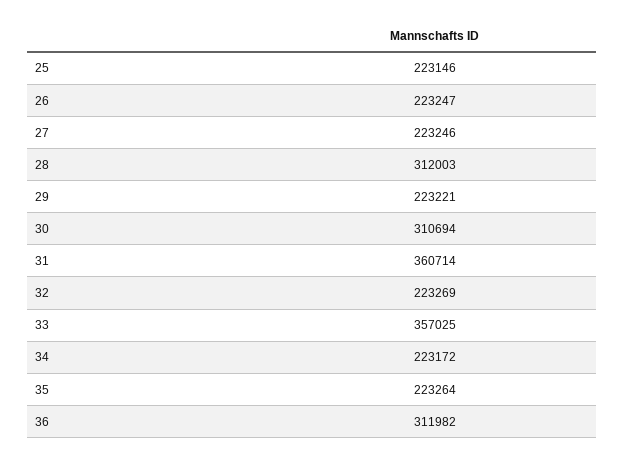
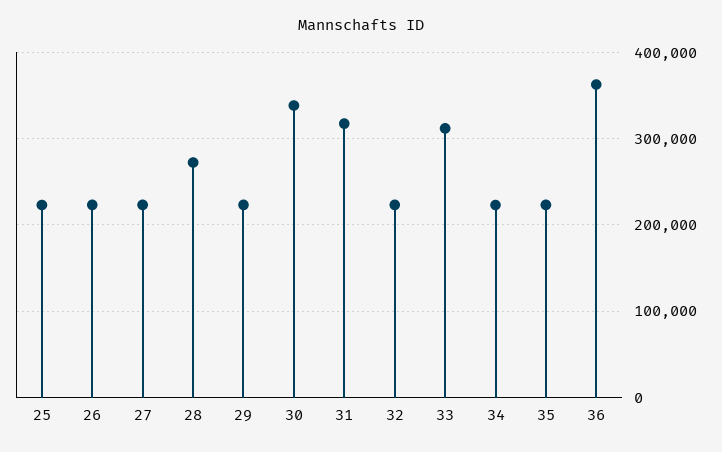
  {
    "25": 223146,
    "26": 223247,
    "27": 223246,
-   "28": 312003,
+   "28": 270000,
    "29": 223221,
-   "30": 310694,
+   "30": 340000,
-   "31": 360714,
+   "31": 320000,
    "32": 223269,
-   "33": 357025,
+   "33": 310000,
    "34": 223172,
    "35": 223264,
-   "36": 311982
+   "36": 360000
  }

